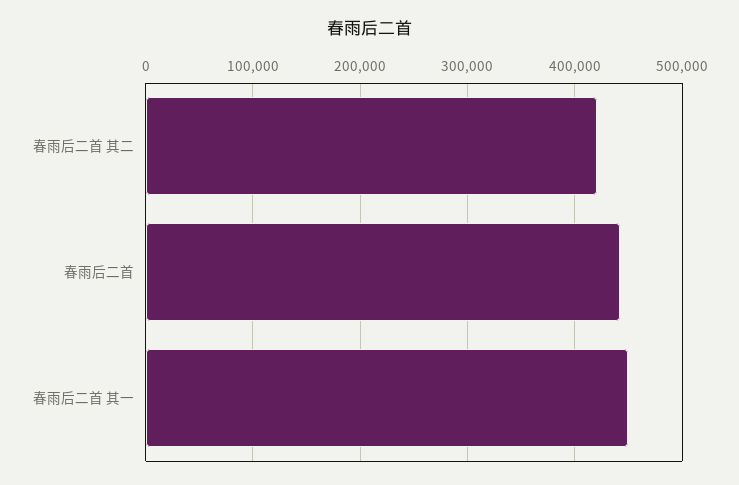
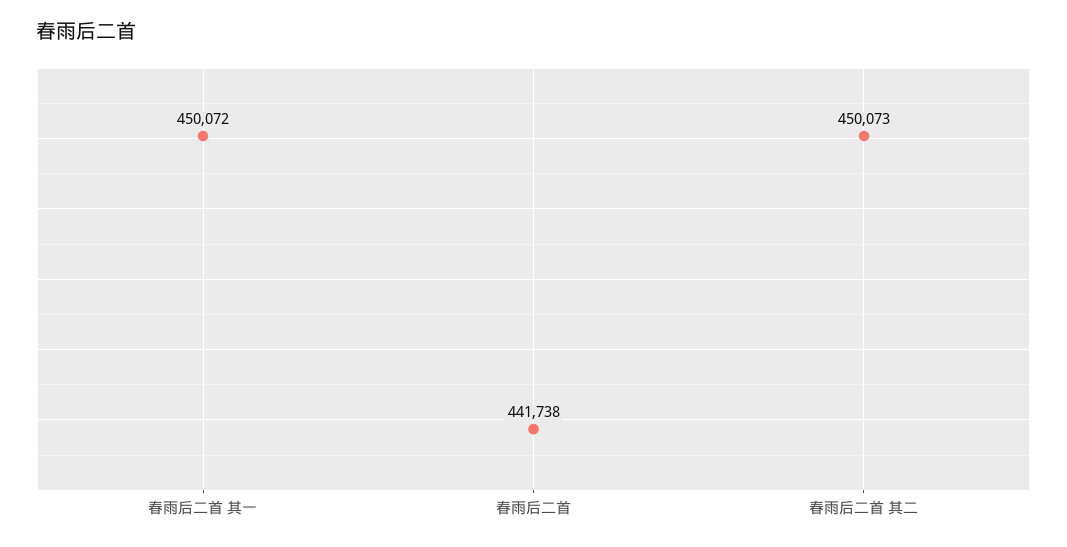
  {
-   "春雨后二首 其二": 420000,
+   "春雨后二首 其二": 450073,
    "春雨后二首": 441738,
    "春雨后二首 其一": 450072
  }

